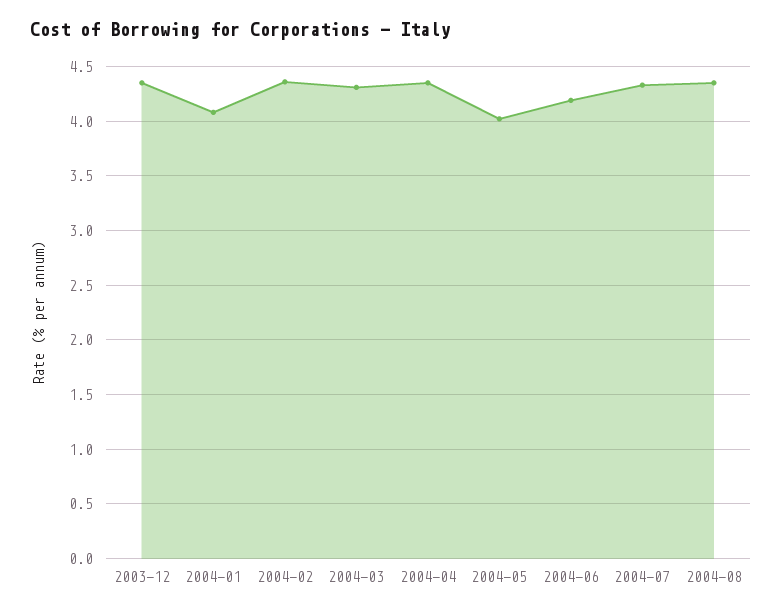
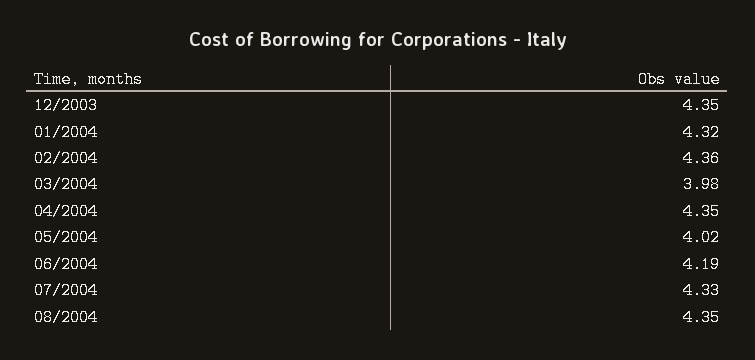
  {
    "2003-12": 4.35,
-   "2004-01": 4.1,
+   "2004-01": 4.32,
    "2004-02": 4.36,
-   "2004-03": 4.3,
+   "2004-03": 3.98,
    "2004-04": 4.35,
    "2004-05": 4.02,
    "2004-06": 4.19,
    "2004-07": 4.33,
    "2004-08": 4.35
  }

